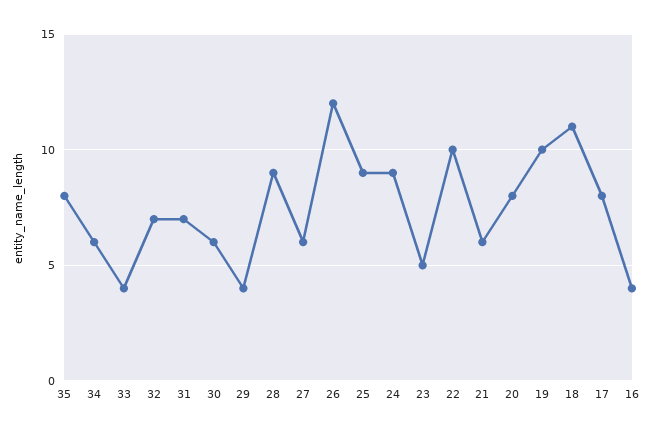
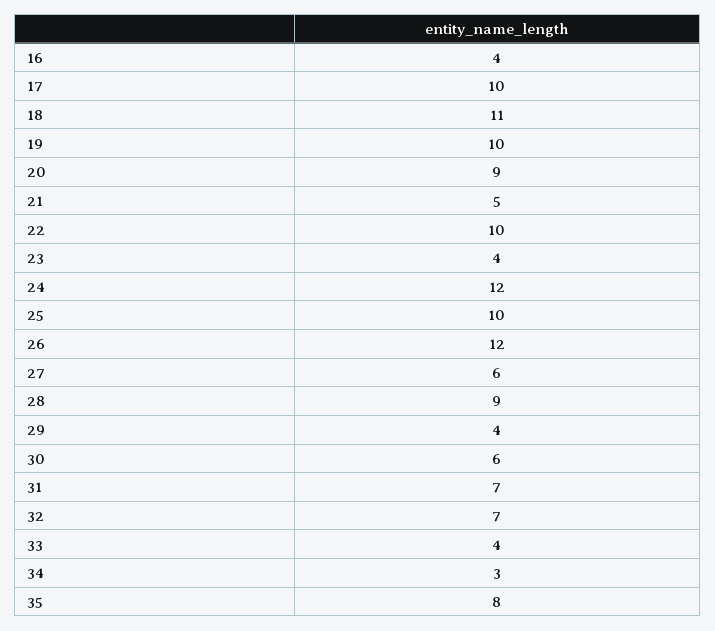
  {
    "35": 8,
-   "34": 6,
+   "34": 3,
    "33": 4,
    "32": 7,
    "31": 7,
    "30": 6,
    "29": 4,
    "28": 9,
    "27": 6,
    "26": 12,
-   "25": 9,
+   "25": 10,
-   "24": 9,
+   "24": 12,
-   "23": 5,
+   "23": 4,
    "22": 10,
-   "21": 6,
+   "21": 5,
-   "20": 8,
+   "20": 9,
    "19": 10,
    "18": 11,
-   "17": 8,
+   "17": 10,
    "16": 4
  }

